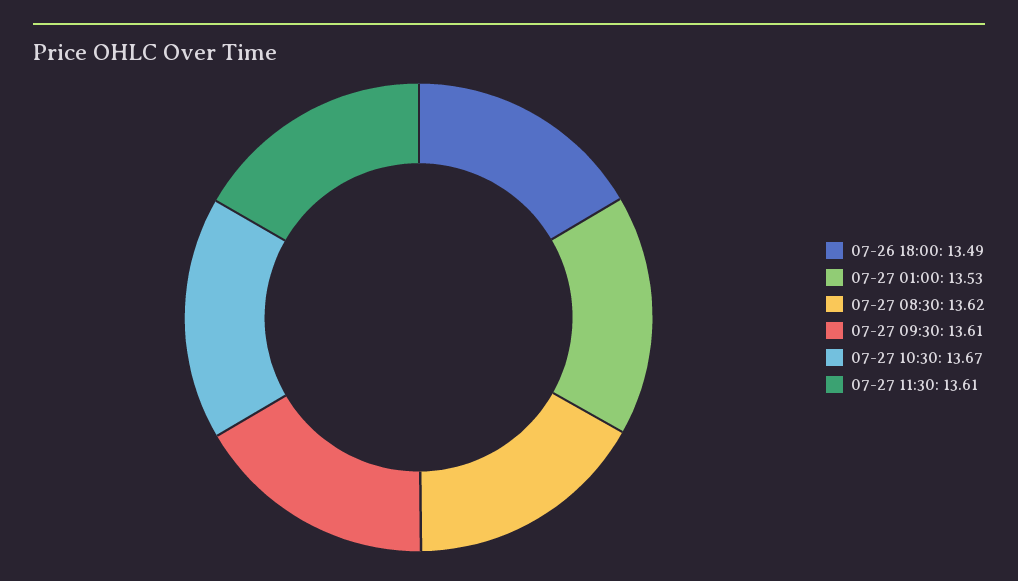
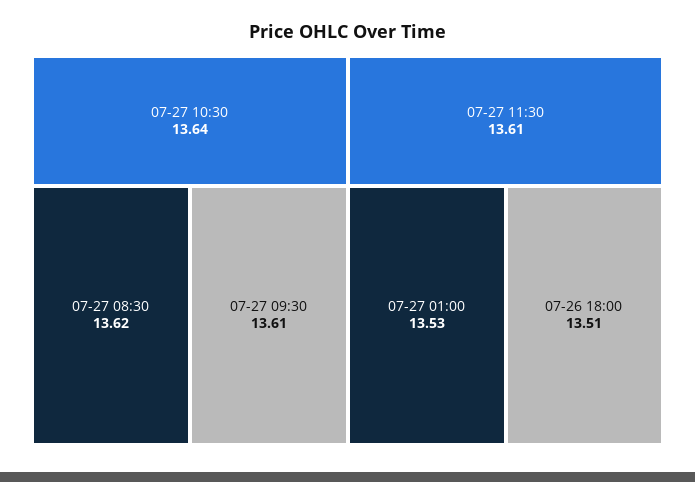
  {
-   "07-26 18:00": 13.49,
+   "07-26 18:00": 13.51,
    "07-27 01:00": 13.53,
    "07-27 08:30": 13.62,
    "07-27 09:30": 13.61,
-   "07-27 10:30": 13.67,
+   "07-27 10:30": 13.64,
    "07-27 11:30": 13.61
  }

